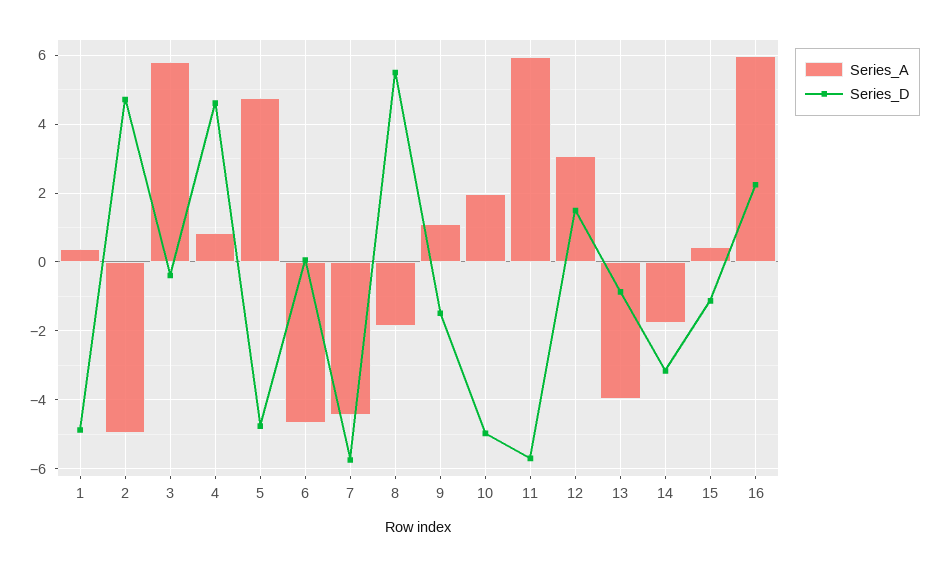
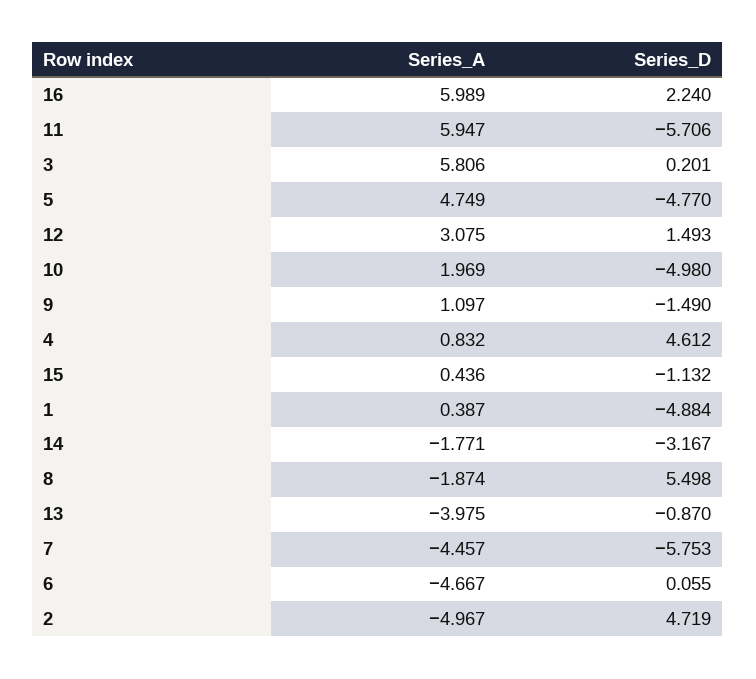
  {
    "Series_A": {
      "1": 0.387,
      "2": -4.967,
      "3": 5.806,
      "4": 0.832,
      "5": 4.749,
      "6": -4.667,
      "7": -4.457,
      "8": -1.874,
      "9": 1.097,
      "10": 1.969,
      "11": 5.947,
      "12": 3.075,
      "13": -3.975,
      "14": -1.771,
      "15": 0.436,
      "16": 5.989
    },
    "Series_D": {
      "1": -4.884,
      "2": 4.719,
-     "3": -0.4,
+     "3": 0.201,
      "4": 4.612,
      "5": -4.77,
      "6": 0.055,
      "7": -5.753,
      "8": 5.498,
      "9": -1.49,
      "10": -4.98,
      "11": -5.706,
      "12": 1.493,
      "13": -0.87,
      "14": -3.167,
      "15": -1.132,
      "16": 2.24
    }
  }

